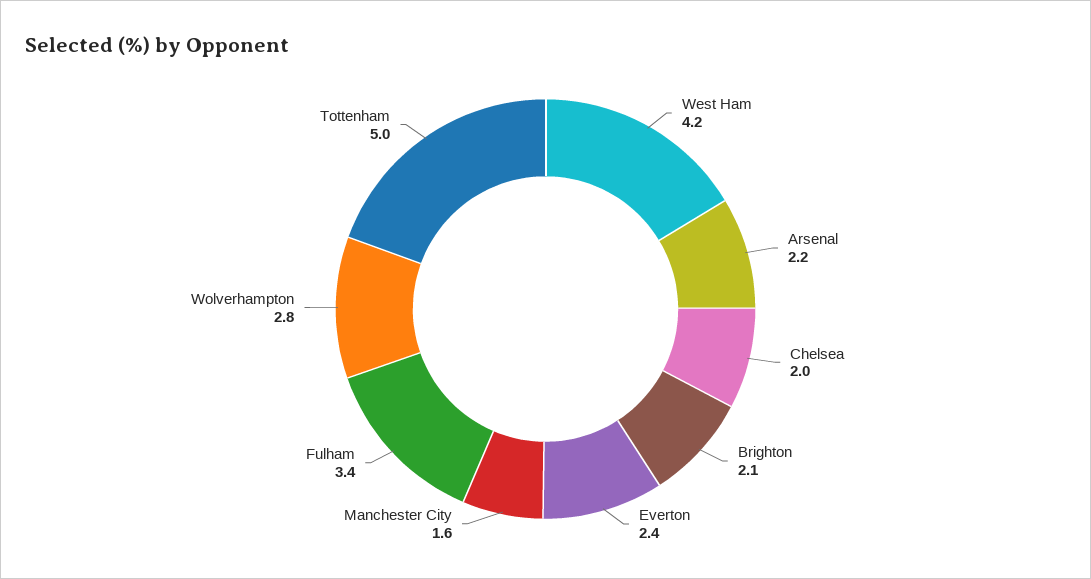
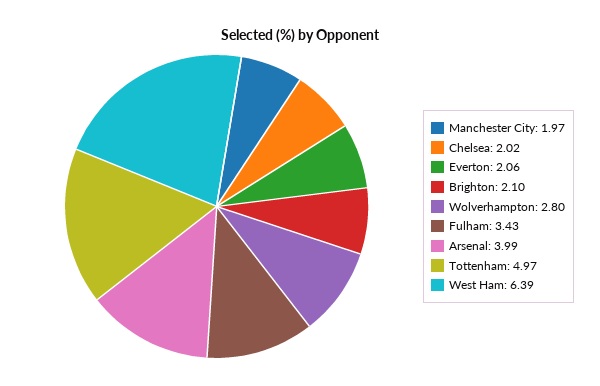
  {
-   "West Ham": 4.2,
+   "West Ham": 6.39,
-   "Arsenal": 2.2,
+   "Arsenal": 3.99,
    "Chelsea": 2.02,
    "Brighton": 2.1,
-   "Everton": 2.4,
+   "Everton": 2.06,
-   "Manchester City": 1.6,
+   "Manchester City": 1.97,
    "Fulham": 3.43,
    "Wolverhampton": 2.8,
    "Tottenham": 4.97
  }

